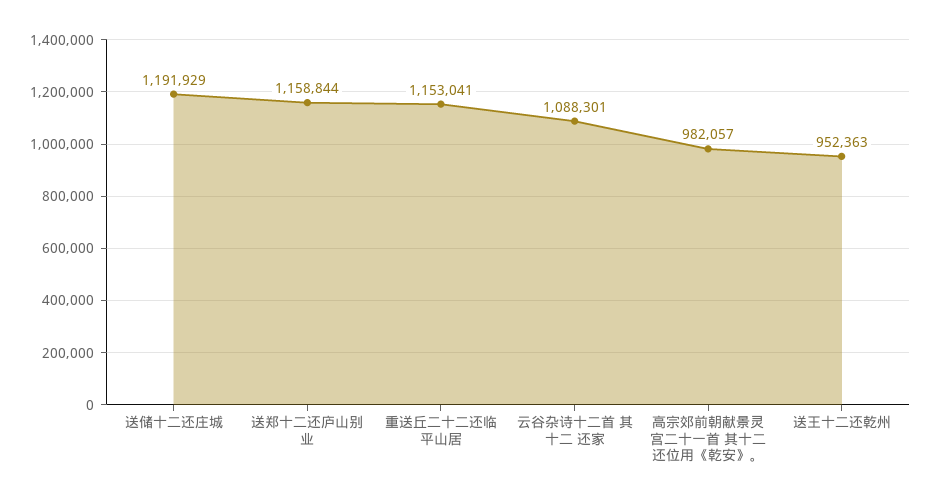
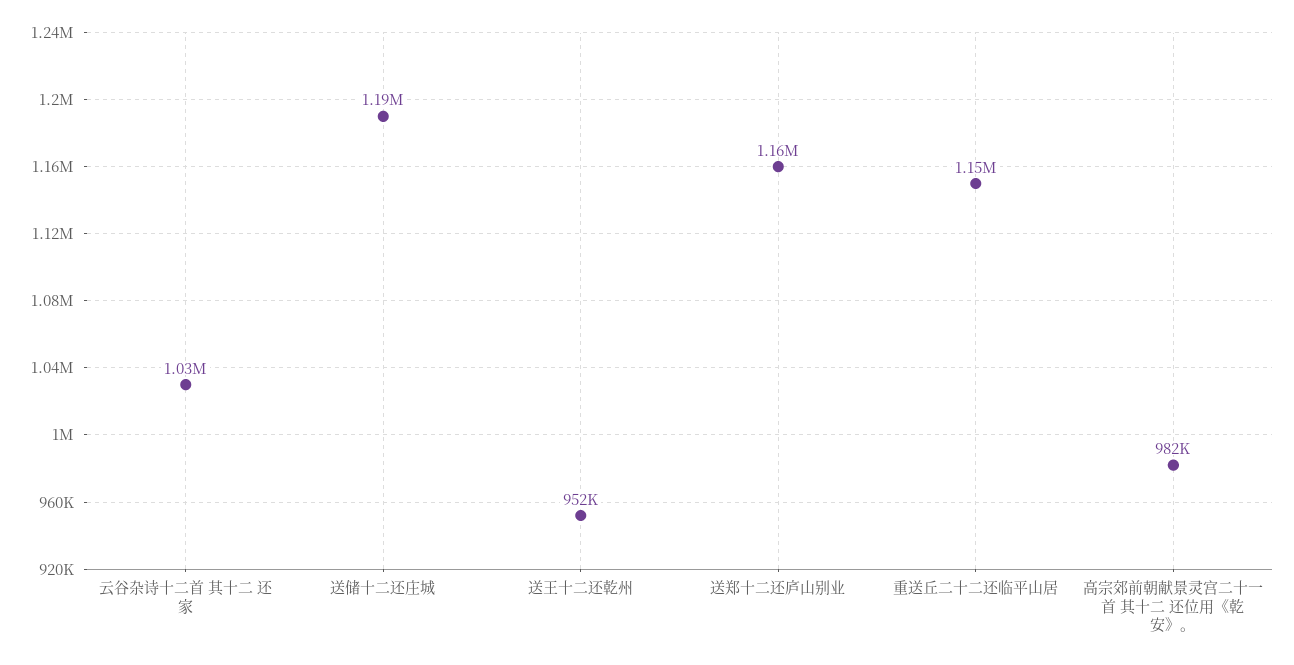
  {
    "送储十二还庄城": 1191929,
    "送郑十二还庐山别业": 1158844,
    "重送丘二十二还临平山居": 1153041,
-   "云谷杂诗十二首 其十二 还家": 1088301,
+   "云谷杂诗十二首 其十二 还家": 1030000,
    "高宗郊前朝献景灵宫二十一首 其十二 还位用《乾安》。": 982057,
    "送王十二还乾州": 952363
  }

